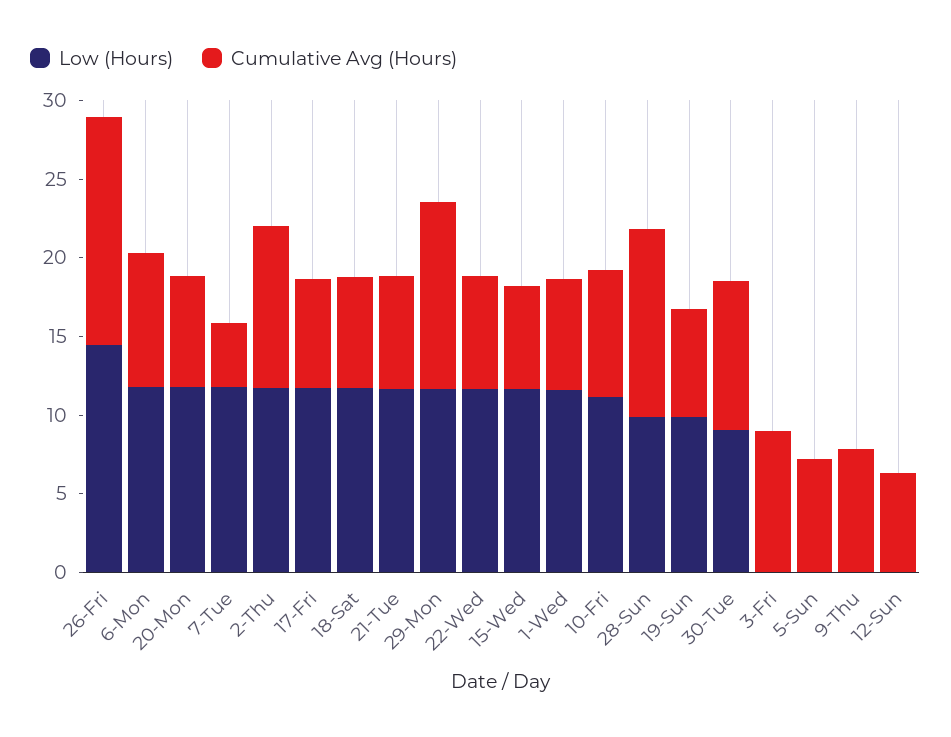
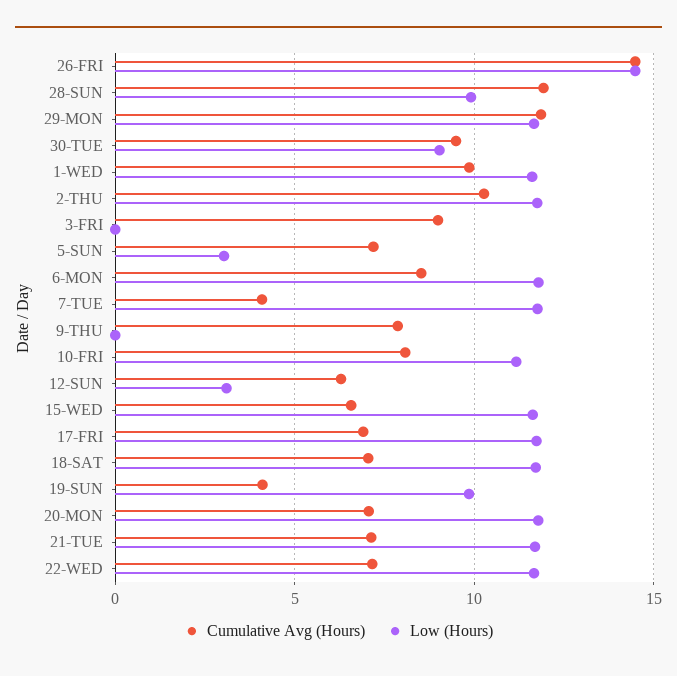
  {
    "Low (Hours)": {
      "26-Fri": 14.5,
      "6-Mon": 12,
      "20-Mon": 12,
      "7-Tue": 12,
      "2-Thu": 12,
      "17-Fri": 11.5,
      "18-Sat": 11.5,
      "21-Tue": 11.5,
      "29-Mon": 11.5,
      "22-Wed": 11.5,
      "15-Wed": 11.5,
      "1-Wed": 11.5,
      "10-Fri": 11,
      "28-Sun": 10,
      "19-Sun": 10,
      "30-Tue": 9,
      "3-Fri": 0,
-     "5-Sun": 0,
+     "5-Sun": 3,
      "9-Thu": 0,
-     "12-Sun": 0
+     "12-Sun": 3
    },
    "Cumulative Avg (Hours)": {
      "26-Fri": 14.5,
      "6-Mon": 8.5,
      "20-Mon": 7,
      "7-Tue": 4,
      "2-Thu": 10.5,
      "17-Fri": 7,
      "18-Sat": 7,
      "21-Tue": 7,
      "29-Mon": 12,
      "22-Wed": 7,
      "15-Wed": 6.5,
-     "1-Wed": 7,
+     "1-Wed": 10,
      "10-Fri": 8,
      "28-Sun": 12,
-     "19-Sun": 7,
+     "19-Sun": 4,
      "30-Tue": 9.5,
      "3-Fri": 9,
      "5-Sun": 7,
      "9-Thu": 8,
      "12-Sun": 6.5
    }
  }

